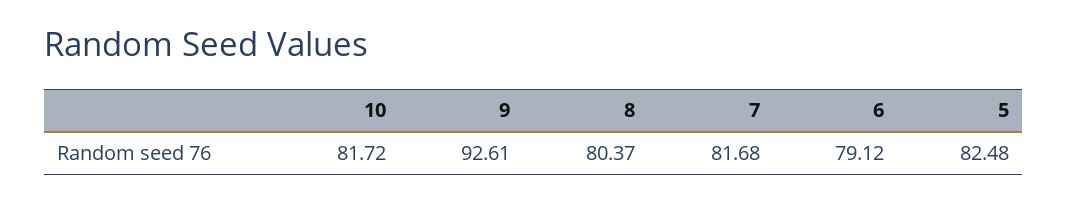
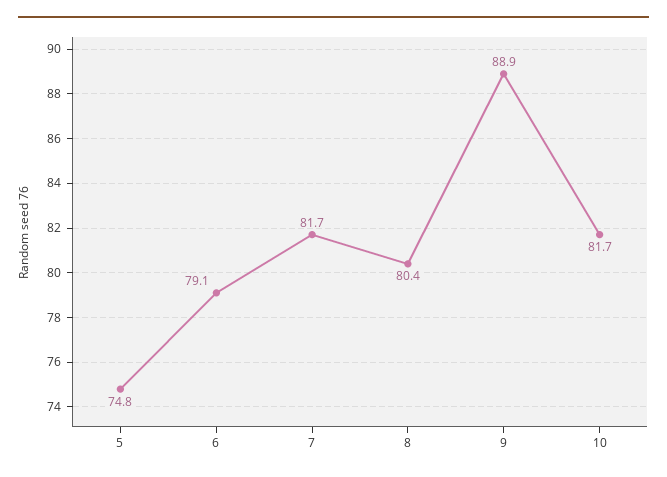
  {
    "10": 81.72,
-   "9": 92.61,
+   "9": 88.9,
    "8": 80.37,
    "7": 81.68,
    "6": 79.12,
-   "5": 82.48
+   "5": 74.8
  }

